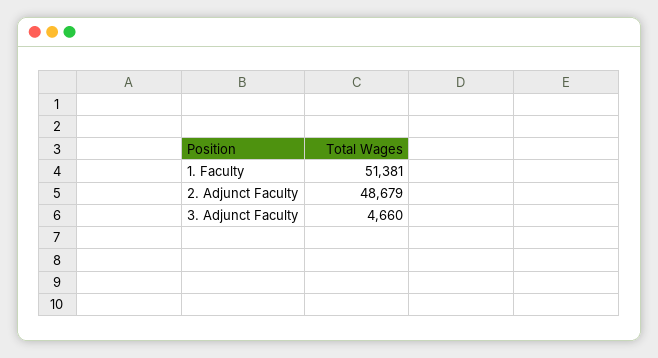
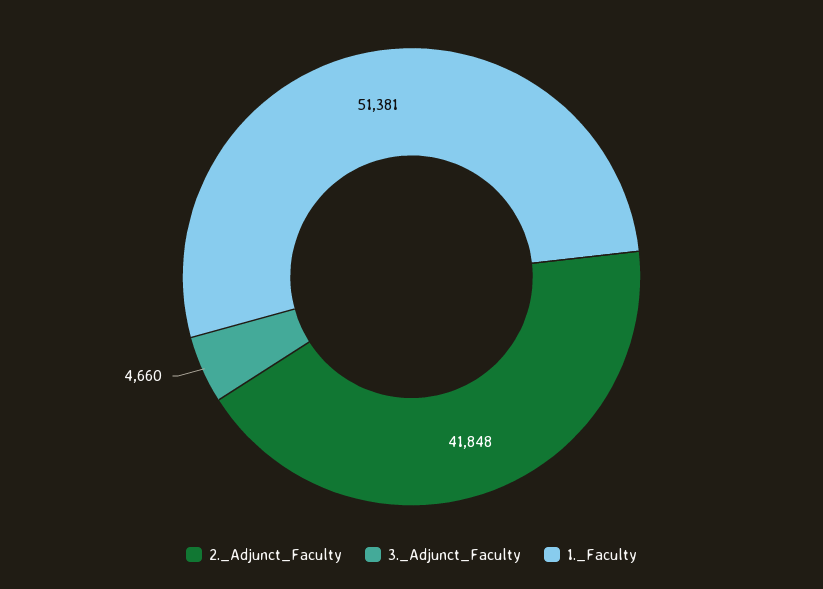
  {
    "1. Faculty": 51381,
-   "2. Adjunct Faculty": 48679,
+   "2. Adjunct Faculty": 41848,
    "3. Adjunct Faculty": 4660
  }

